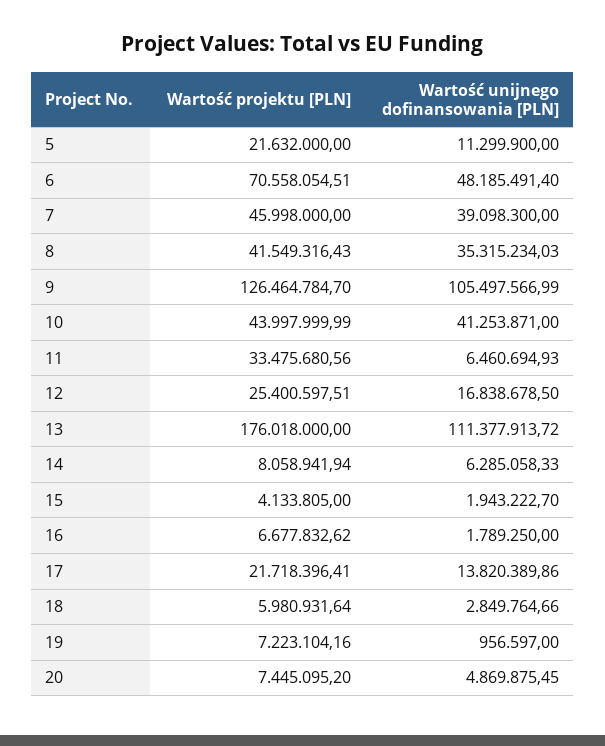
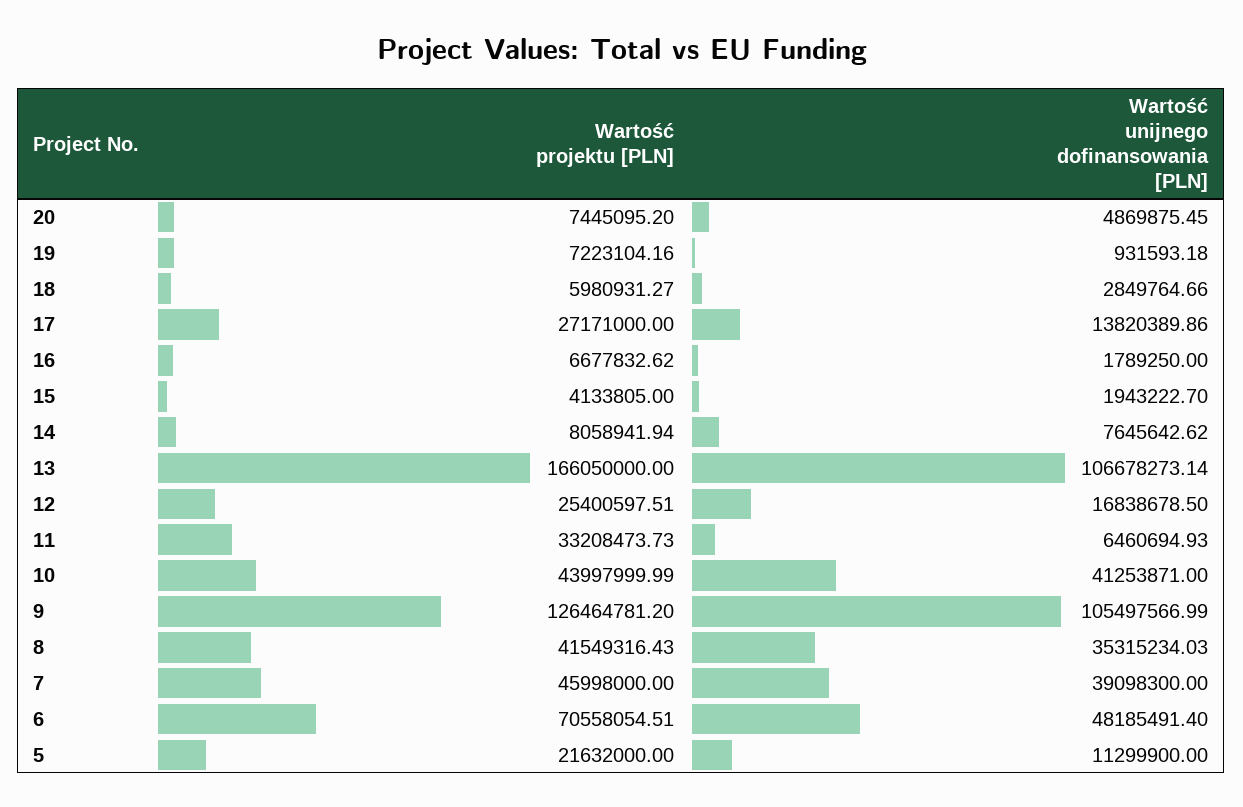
  {
    "Wartość projektu [PLN]": {
      "5": 21632000,
      "6": 70558054.51,
      "7": 45998000,
      "8": 41549316.43,
-     "9": 126464784.7,
+     "9": 126464781.2,
      "10": 43997999.99,
-     "11": 33475680.56,
+     "11": 33208473.73,
      "12": 25400597.51,
-     "13": 176018000,
+     "13": 166050000,
      "14": 8058941.94,
      "15": 4133805,
      "16": 6677832.62,
-     "17": 21718396.41,
+     "17": 27171000,
-     "18": 5980931.64,
+     "18": 5980931.27,
      "19": 7223104.16,
      "20": 7445095.2
    },
    "Wartość unijnego dofinansowania [PLN]": {
      "5": 11299900,
      "6": 48185491.4,
      "7": 39098300,
      "8": 35315234.03,
      "9": 105497566.99,
      "10": 41253871,
      "11": 6460694.93,
      "12": 16838678.5,
-     "13": 111377913.72,
+     "13": 106678273.14,
-     "14": 6285058.33,
+     "14": 7645642.62,
      "15": 1943222.7,
      "16": 1789250,
      "17": 13820389.86,
      "18": 2849764.66,
-     "19": 956597,
+     "19": 931593.18,
      "20": 4869875.45
    }
  }

